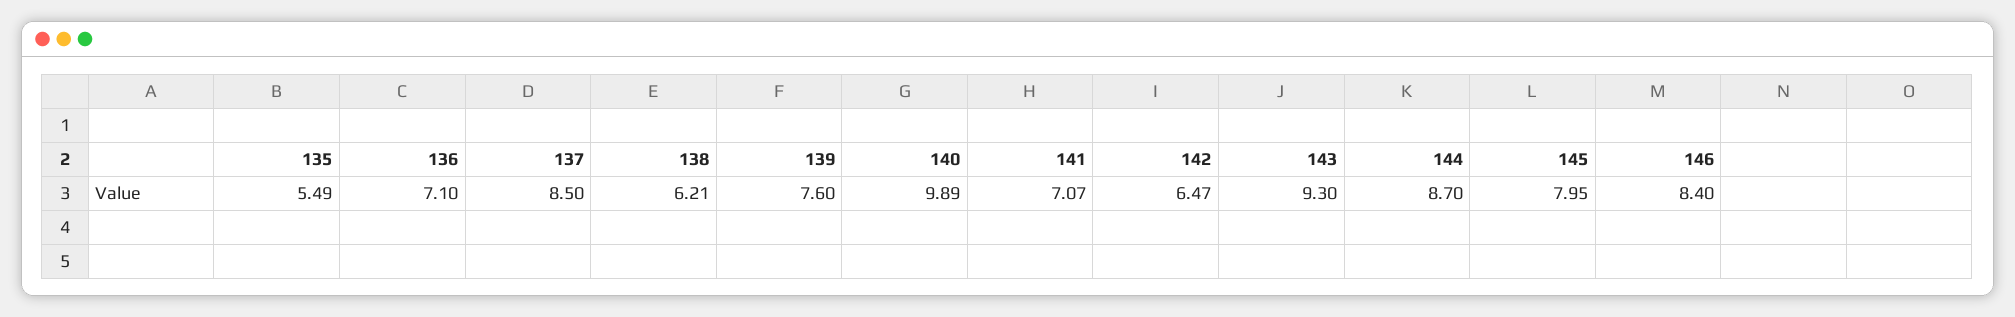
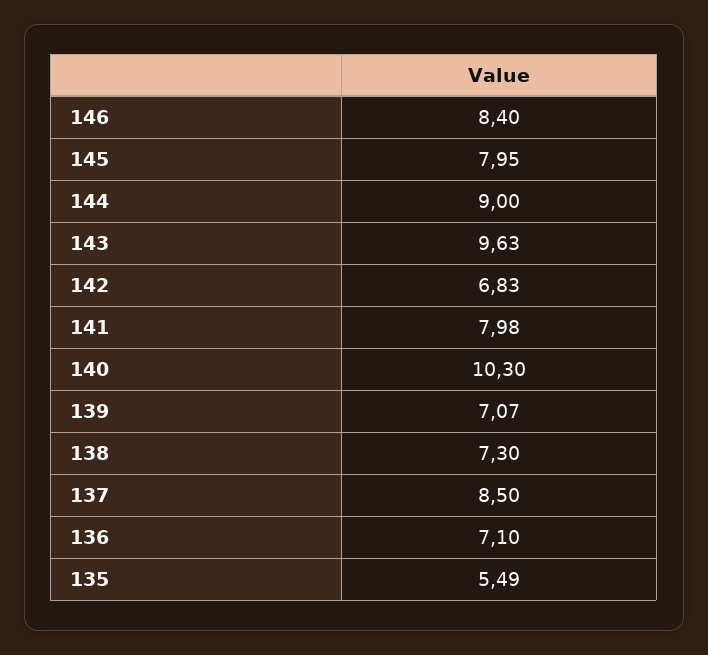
  {
    "135": 5.49,
    "136": 7.1,
    "137": 8.5,
-   "138": 6.21,
+   "138": 7.3,
-   "139": 7.6,
+   "139": 7.07,
-   "140": 9.89,
+   "140": 10.3,
-   "141": 7.07,
+   "141": 7.98,
-   "142": 6.47,
+   "142": 6.83,
-   "143": 9.3,
+   "143": 9.63,
-   "144": 8.7,
+   "144": 9,
    "145": 7.95,
    "146": 8.4
  }

